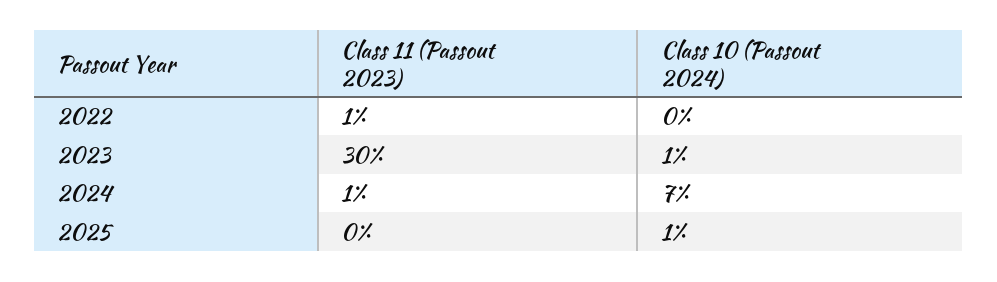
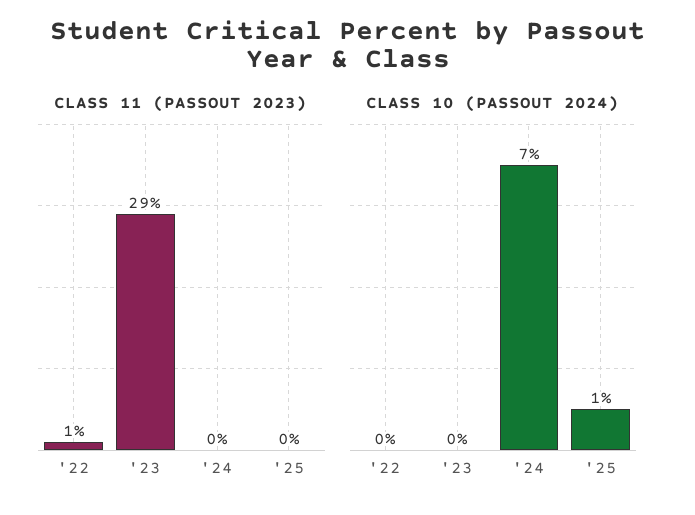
  {
    "Class 11 (Passout 2023)": {
      "2022": 1,
-     "2023": 30,
+     "2023": 29,
-     "2024": 1,
+     "2024": 0,
      "2025": 0
    },
    "Class 10 (Passout 2024)": {
      "2022": 0,
-     "2023": 1,
+     "2023": 0,
      "2024": 7,
      "2025": 1
    }
  }

